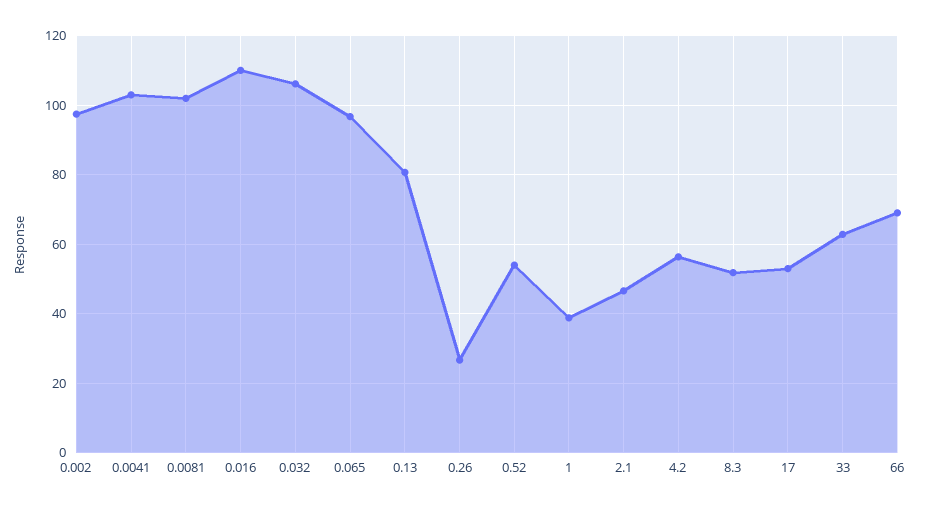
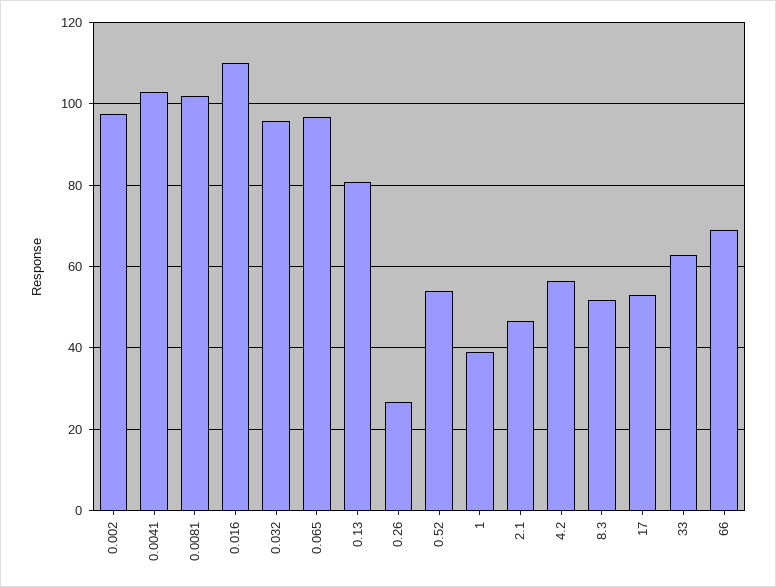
  {
    "0.002": 98,
    "0.0041": 104,
    "0.0081": 102,
    "0.016": 110,
-   "0.032": 106,
+   "0.032": 96,
    "0.065": 96,
    "0.13": 80,
    "0.26": 26,
    "0.52": 54,
    "1": 38,
    "2.1": 46,
    "4.2": 56,
    "8.3": 52,
    "17": 52,
    "33": 62,
    "66": 70
  }

